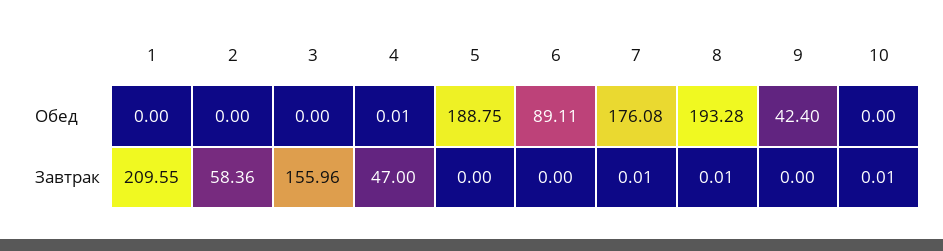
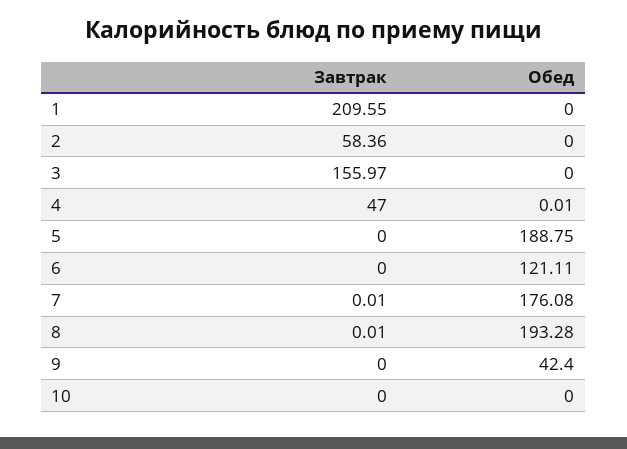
  {
    "1": {
      "Обед": 0,
      "Завтрак": 209.55
    },
    "2": {
      "Обед": 0,
      "Завтрак": 58.36
    },
    "3": {
      "Обед": 0,
-     "Завтрак": 155.96
+     "Завтрак": 155.97
    },
    "4": {
      "Обед": 0.01,
      "Завтрак": 47
    },
    "5": {
      "Обед": 188.75,
      "Завтрак": 0
    },
    "6": {
-     "Обед": 89.11,
+     "Обед": 121.11,
      "Завтрак": 0
    },
    "7": {
      "Обед": 176.08,
      "Завтрак": 0.01
    },
    "8": {
      "Обед": 193.28,
      "Завтрак": 0.01
    },
    "9": {
      "Обед": 42.4,
      "Завтрак": 0
    },
    "10": {
      "Обед": 0,
-     "Завтрак": 0.01
+     "Завтрак": 0
    }
  }

